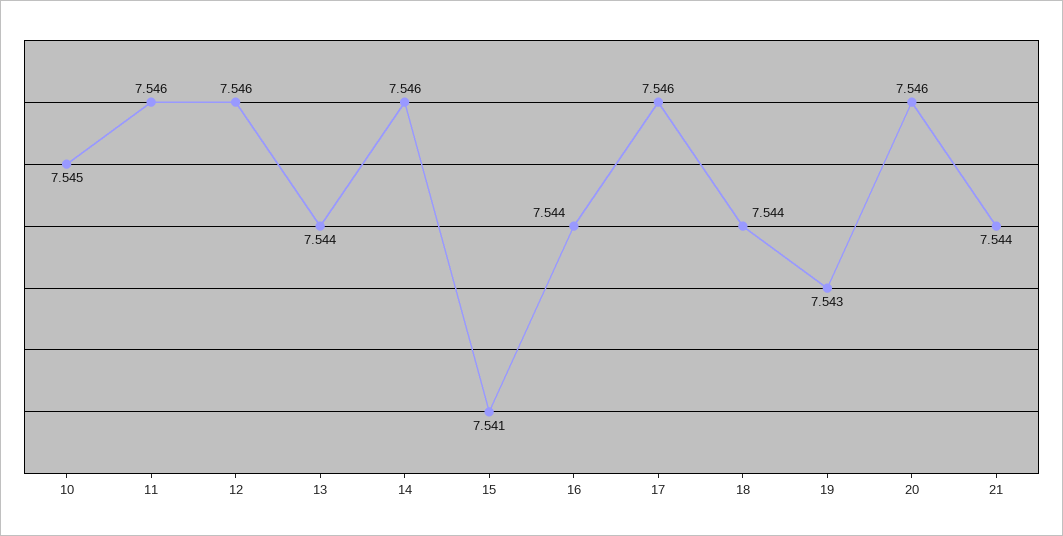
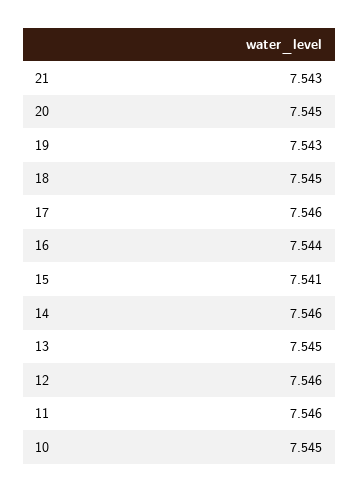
  {
    "10": 7.545,
    "11": 7.546,
    "12": 7.546,
-   "13": 7.544,
+   "13": 7.545,
    "14": 7.546,
    "15": 7.541,
    "16": 7.544,
    "17": 7.546,
-   "18": 7.544,
+   "18": 7.545,
    "19": 7.543,
-   "20": 7.546,
+   "20": 7.545,
-   "21": 7.544
+   "21": 7.543
  }

